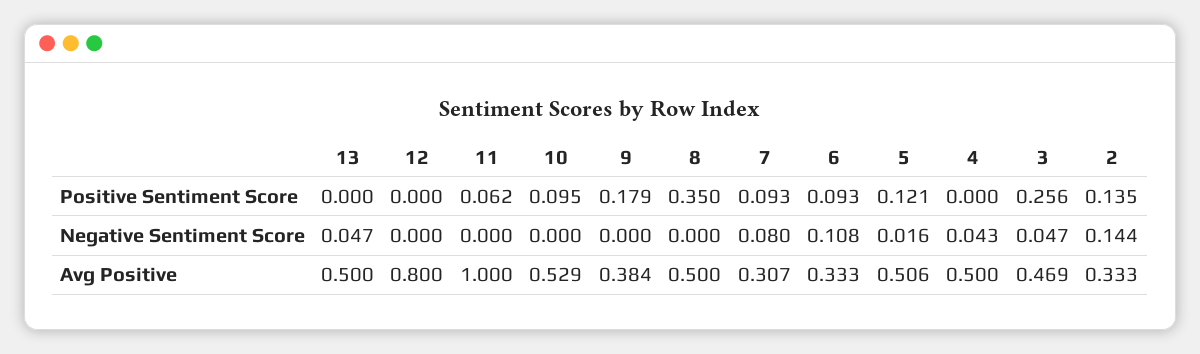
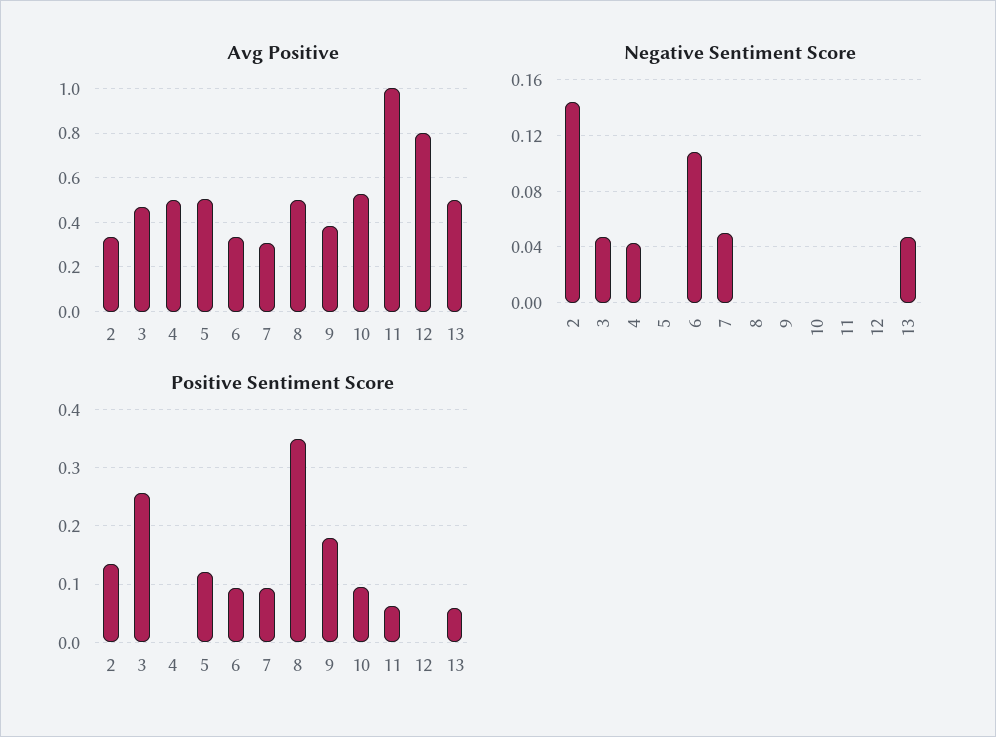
  {
    "Positive Sentiment Score": {
-     "13": 0,
+     "13": 0.06,
      "12": 0,
      "11": 0.062,
      "10": 0.095,
      "9": 0.179,
      "8": 0.35,
      "7": 0.093,
      "6": 0.093,
      "5": 0.121,
      "4": 0,
      "3": 0.256,
      "2": 0.135
    },
    "Negative Sentiment Score": {
      "13": 0.047,
      "12": 0,
      "11": 0,
      "10": 0,
      "9": 0,
      "8": 0,
-     "7": 0.08,
+     "7": 0.05,
      "6": 0.108,
-     "5": 0.016,
+     "5": 0,
      "4": 0.043,
      "3": 0.047,
      "2": 0.144
    },
    "Avg Positive": {
      "13": 0.5,
      "12": 0.8,
      "11": 1,
      "10": 0.529,
      "9": 0.384,
      "8": 0.5,
      "7": 0.307,
      "6": 0.333,
      "5": 0.506,
      "4": 0.5,
      "3": 0.469,
      "2": 0.333
    }
  }

